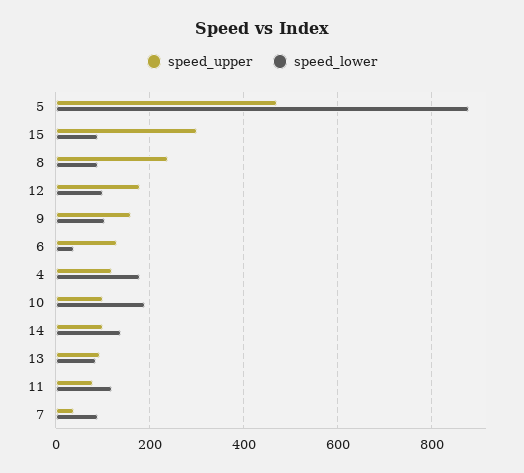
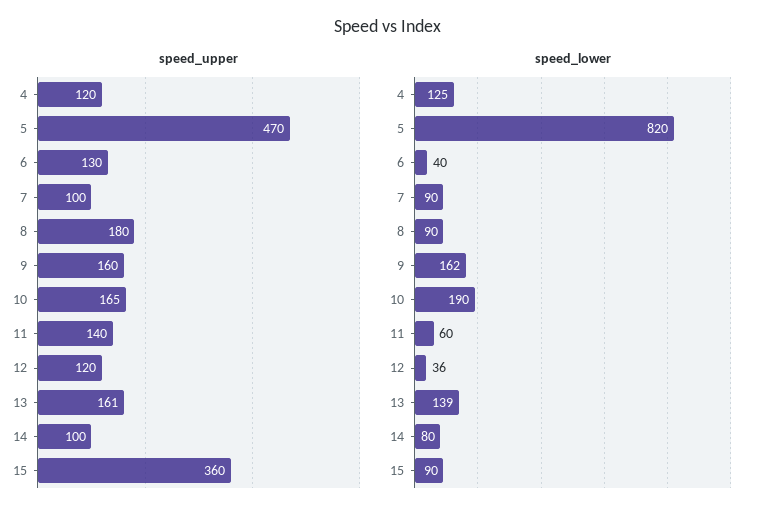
  {
    "speed_upper": {
      "5": 470,
-     "15": 300,
+     "15": 360,
-     "8": 240,
+     "8": 180,
-     "12": 180,
+     "12": 120,
      "9": 160,
      "6": 130,
      "4": 120,
-     "10": 100,
+     "10": 165,
      "14": 100,
-     "13": 100,
+     "13": 161,
-     "11": 80,
+     "11": 140,
-     "7": 40
+     "7": 100
    },
    "speed_lower": {
-     "5": 880,
+     "5": 820,
      "15": 90,
      "8": 90,
-     "12": 100,
+     "12": 36,
-     "9": 100,
+     "9": 162,
      "6": 40,
-     "4": 180,
+     "4": 125,
      "10": 190,
-     "14": 140,
+     "14": 80,
-     "13": 80,
+     "13": 139,
-     "11": 120,
+     "11": 60,
      "7": 90
    }
  }

